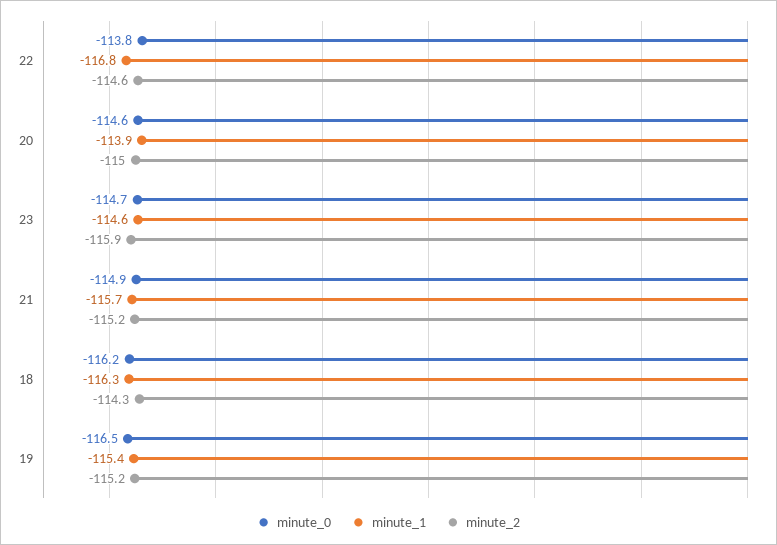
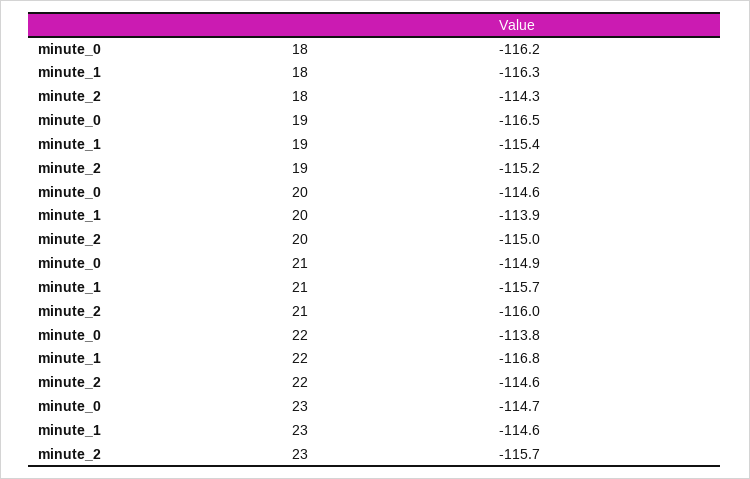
  {
    "minute_0": {
      "22": -113.8,
      "20": -114.6,
      "23": -114.7,
      "21": -114.9,
      "18": -116.2,
      "19": -116.5
    },
    "minute_1": {
      "22": -116.8,
      "20": -113.9,
      "23": -114.6,
      "21": -115.7,
      "18": -116.3,
      "19": -115.4
    },
    "minute_2": {
      "22": -114.6,
      "20": -115,
-     "23": -115.9,
+     "23": -115.7,
-     "21": -115.2,
+     "21": -116,
      "18": -114.3,
      "19": -115.2
    }
  }

